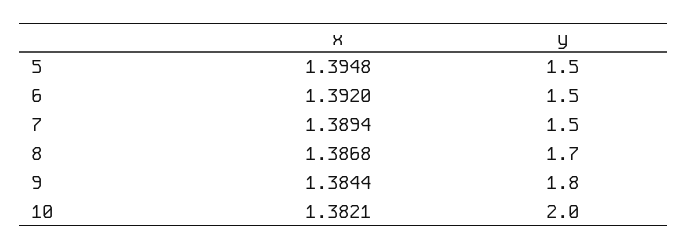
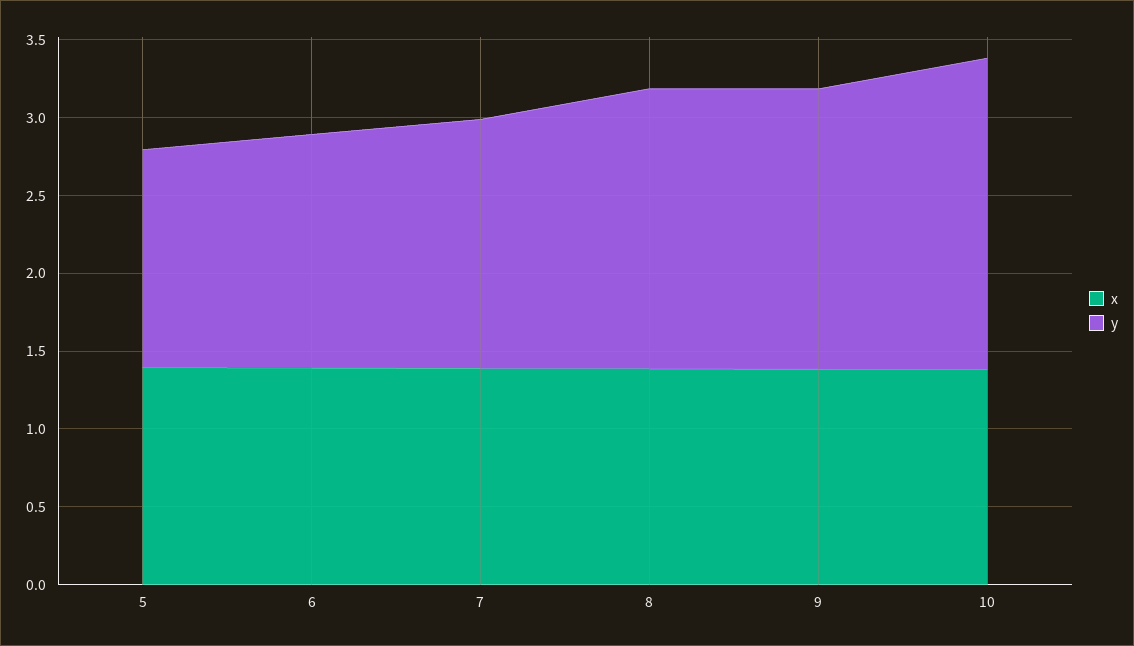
  {
    "x": {
      "5": 1.3948,
      "6": 1.392,
      "7": 1.3894,
      "8": 1.3868,
      "9": 1.3844,
      "10": 1.3821
    },
    "y": {
-     "5": 1.5,
+     "5": 1.4,
      "6": 1.5,
-     "7": 1.5,
+     "7": 1.6,
-     "8": 1.7,
+     "8": 1.8,
      "9": 1.8,
      "10": 2
    }
  }

